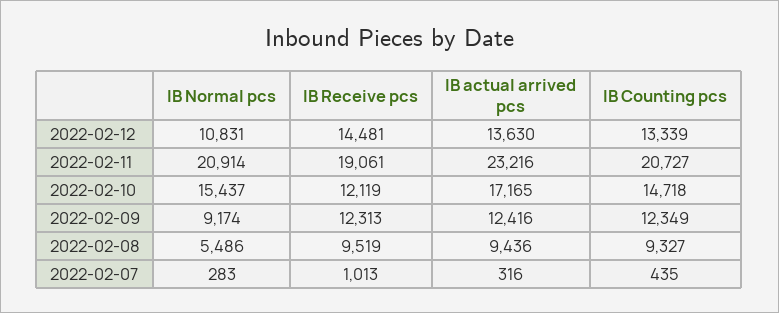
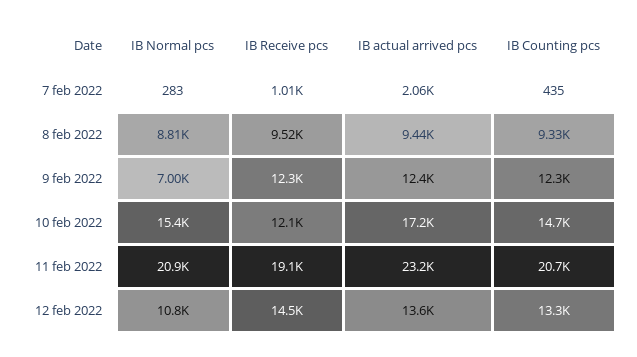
  {
    "IB Normal pcs": {
      "2022-02-12": 10831,
      "2022-02-11": 20914,
      "2022-02-10": 15437,
-     "2022-02-09": 9174,
+     "2022-02-09": 7000,
-     "2022-02-08": 5486,
+     "2022-02-08": 8810,
      "2022-02-07": 283
    },
    "IB Receive pcs": {
      "2022-02-12": 14481,
      "2022-02-11": 19061,
      "2022-02-10": 12119,
      "2022-02-09": 12313,
      "2022-02-08": 9519,
      "2022-02-07": 1013
    },
    "IB actual arrived pcs": {
      "2022-02-12": 13630,
      "2022-02-11": 23216,
      "2022-02-10": 17165,
      "2022-02-09": 12416,
      "2022-02-08": 9436,
-     "2022-02-07": 316
+     "2022-02-07": 2060
    },
    "IB Counting pcs": {
      "2022-02-12": 13339,
      "2022-02-11": 20727,
      "2022-02-10": 14718,
      "2022-02-09": 12349,
      "2022-02-08": 9327,
      "2022-02-07": 435
    }
  }

